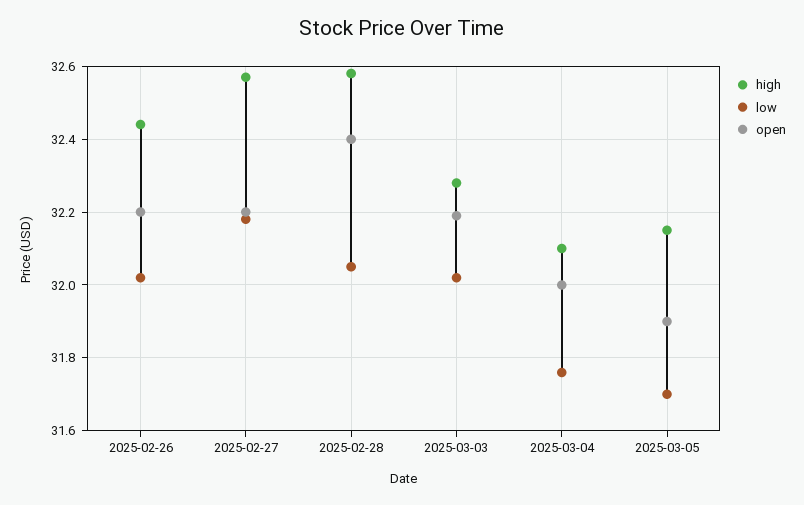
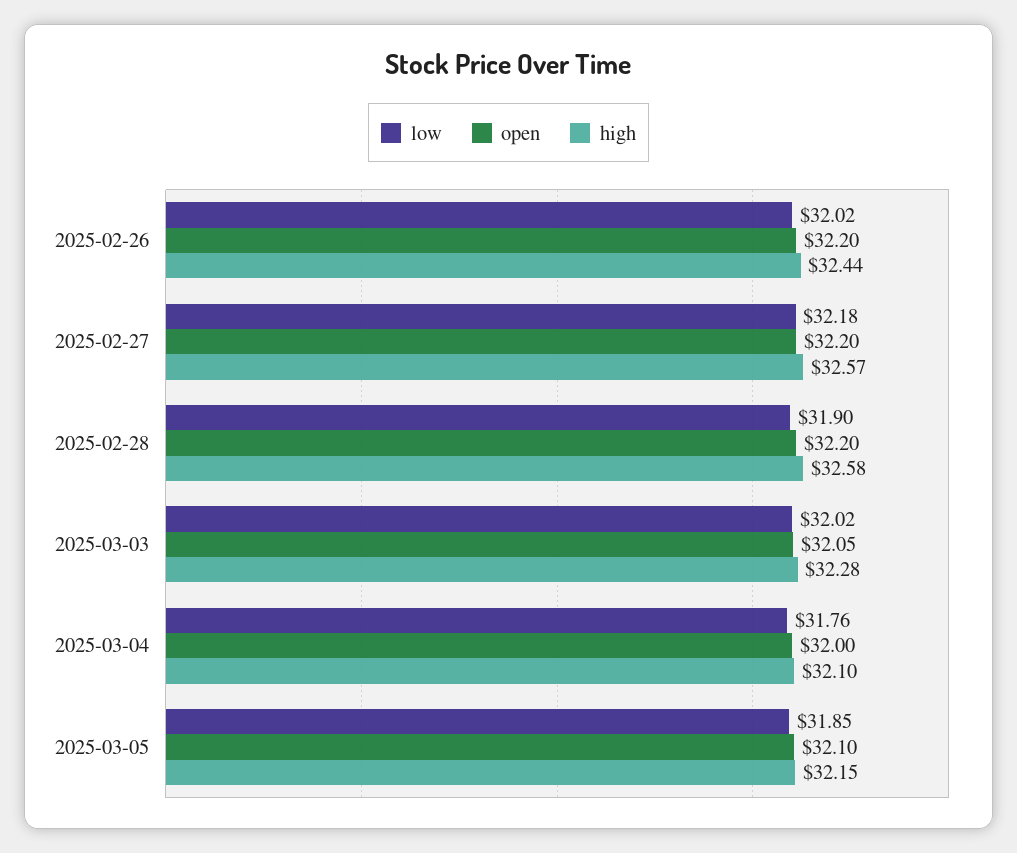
  {
    "high": {
      "2025-02-26": 32.44,
      "2025-02-27": 32.57,
      "2025-02-28": 32.58,
      "2025-03-03": 32.28,
      "2025-03-04": 32.1,
      "2025-03-05": 32.15
    },
    "low": {
      "2025-02-26": 32.02,
      "2025-02-27": 32.18,
-     "2025-02-28": 32.05,
+     "2025-02-28": 31.9,
      "2025-03-03": 32.02,
      "2025-03-04": 31.76,
-     "2025-03-05": 31.7
+     "2025-03-05": 31.85
    },
    "open": {
      "2025-02-26": 32.2,
      "2025-02-27": 32.2,
-     "2025-02-28": 32.4,
+     "2025-02-28": 32.2,
-     "2025-03-03": 32.2,
+     "2025-03-03": 32.05,
      "2025-03-04": 32,
-     "2025-03-05": 31.9
+     "2025-03-05": 32.1
    }
  }

